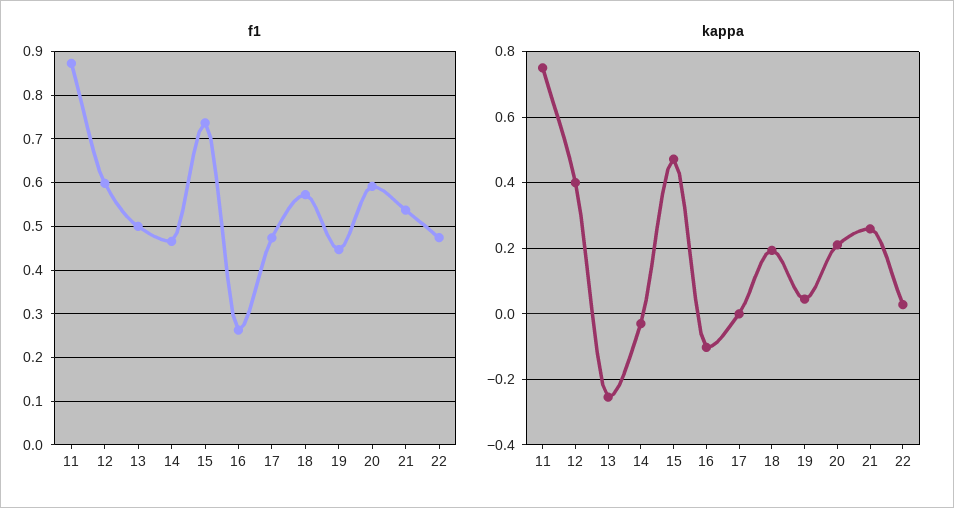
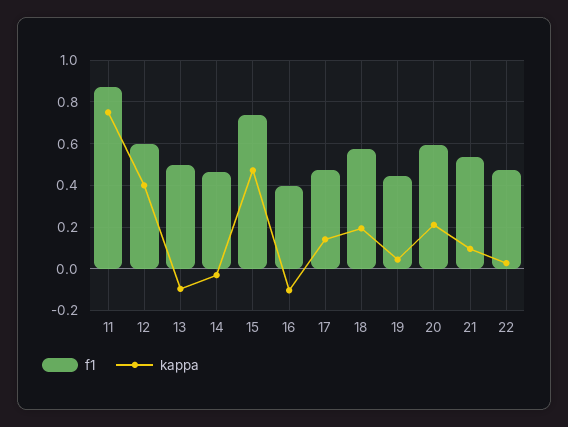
  {
    "f1": {
      "11": 0.88,
      "12": 0.6,
      "13": 0.5,
      "14": 0.46,
      "15": 0.74,
-     "16": 0.26,
+     "16": 0.4,
      "17": 0.48,
      "18": 0.58,
      "19": 0.44,
      "20": 0.6,
      "21": 0.54,
      "22": 0.48
    },
    "kappa": {
      "11": 0.76,
      "12": 0.4,
-     "13": -0.26,
+     "13": -0.1,
      "14": -0.02,
      "15": 0.48,
      "16": -0.1,
-     "17": 0,
+     "17": 0.15,
      "18": 0.2,
      "19": 0.04,
      "20": 0.22,
-     "21": 0.26,
+     "21": 0.1,
      "22": 0.02
    }
  }

